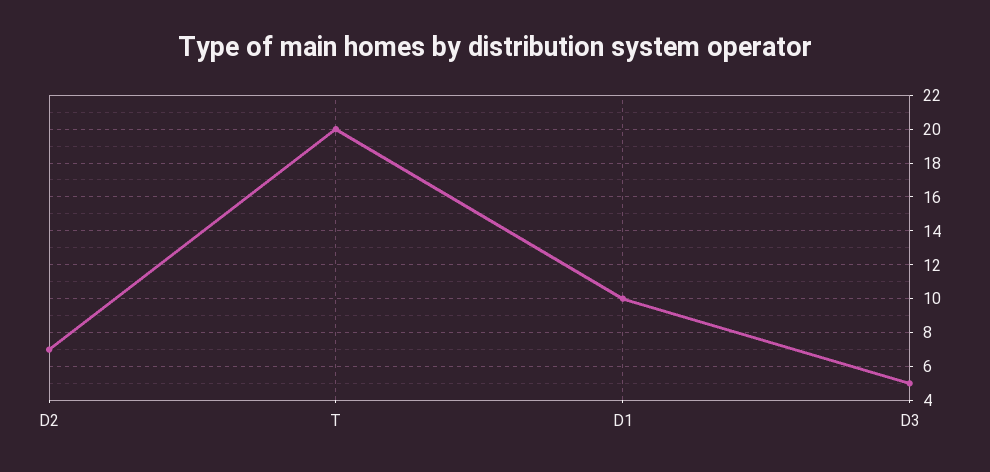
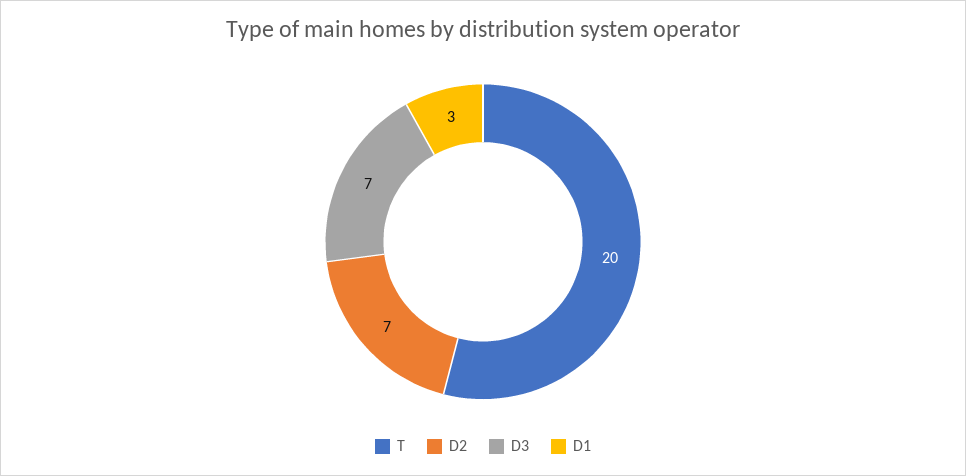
  {
    "D2": 7,
    "T": 20,
-   "D1": 10,
+   "D1": 3,
-   "D3": 5
+   "D3": 7
  }

